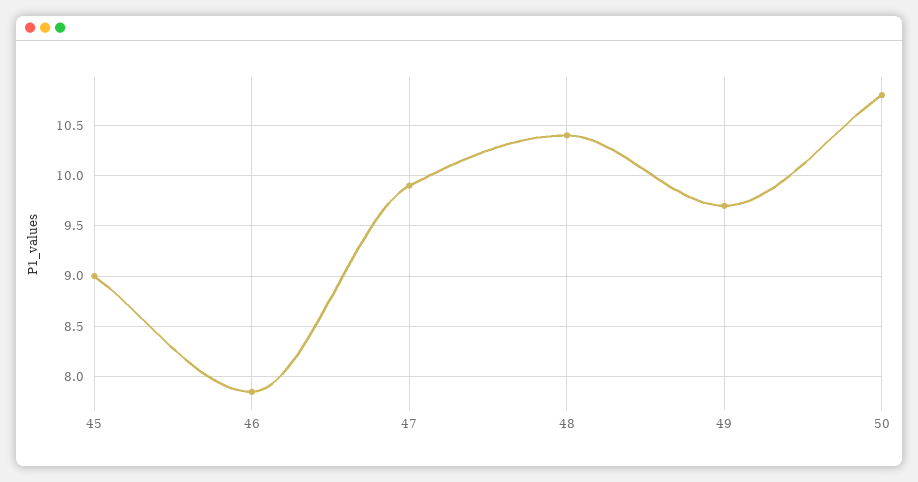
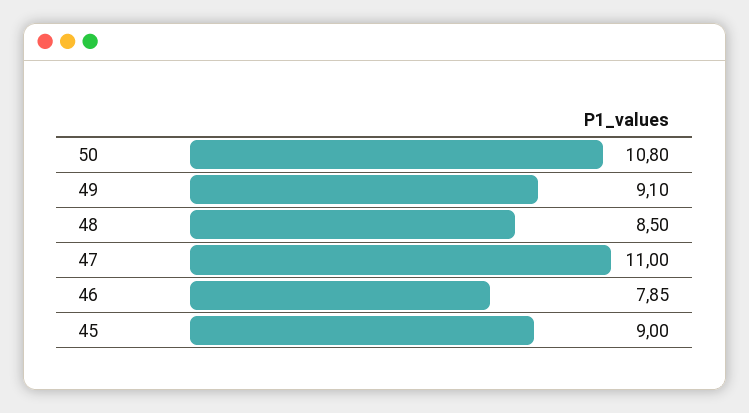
  {
    "45": 9,
    "46": 7.85,
-   "47": 9.9,
+   "47": 11,
-   "48": 10.4,
+   "48": 8.5,
-   "49": 9.7,
+   "49": 9.1,
    "50": 10.8
  }

